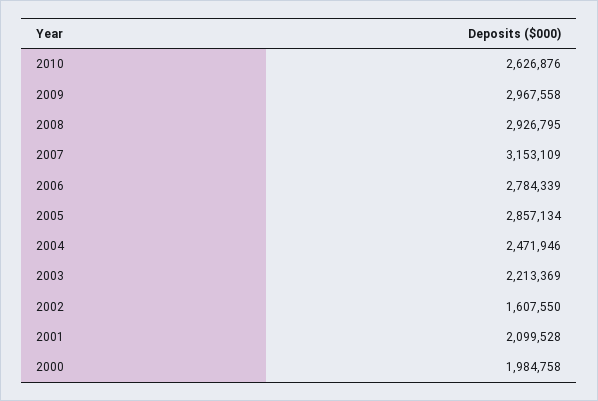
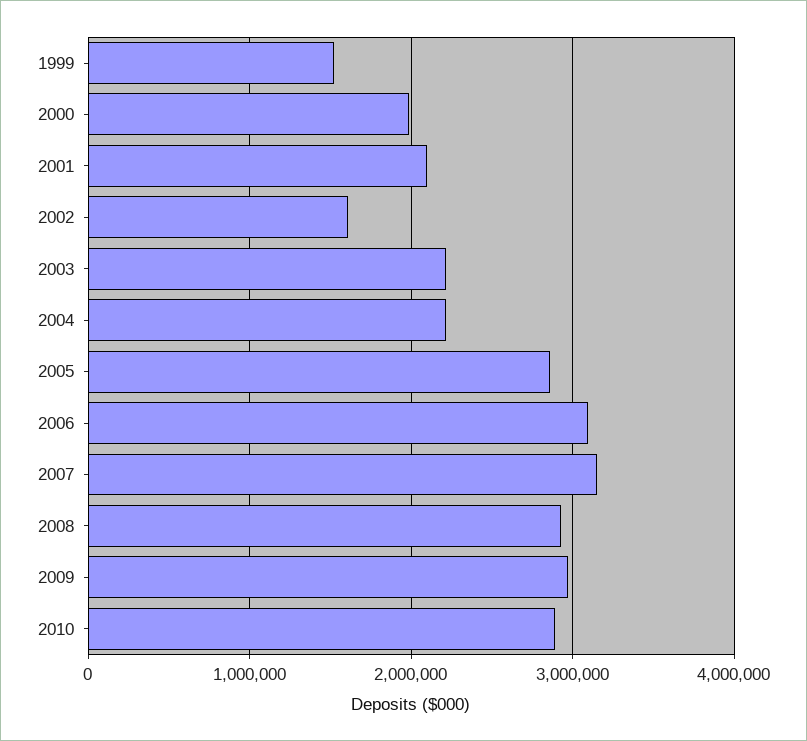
  {
-   "2010": 2626876,
+   "2010": 2900000,
    "2009": 2967558,
    "2008": 2926795,
    "2007": 3153109,
-   "2006": 2784339,
+   "2006": 3100000,
    "2005": 2857134,
-   "2004": 2471946,
+   "2004": 2200000,
    "2003": 2213369,
    "2002": 1607550,
    "2001": 2099528,
-   "2000": 1984758
+   "2000": 1984758,
+   "1999": 1500000
  }

